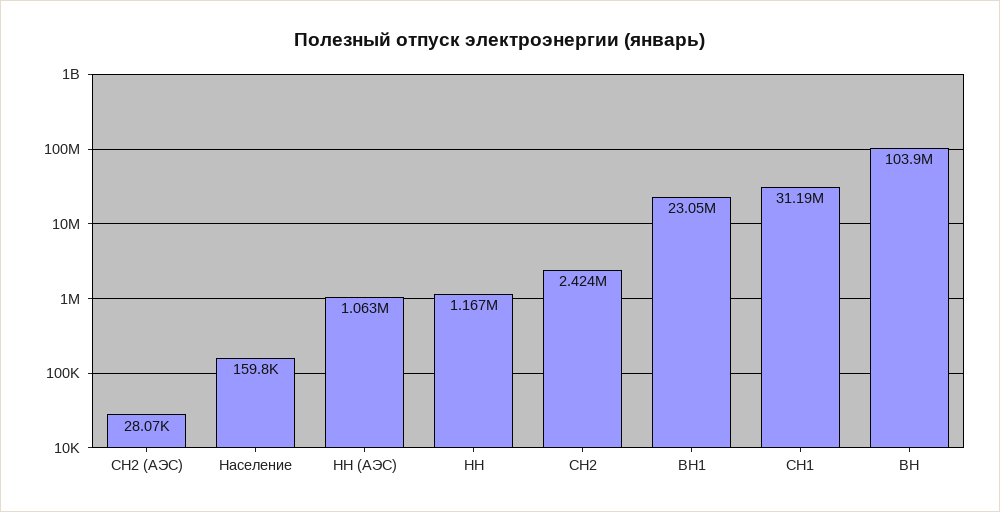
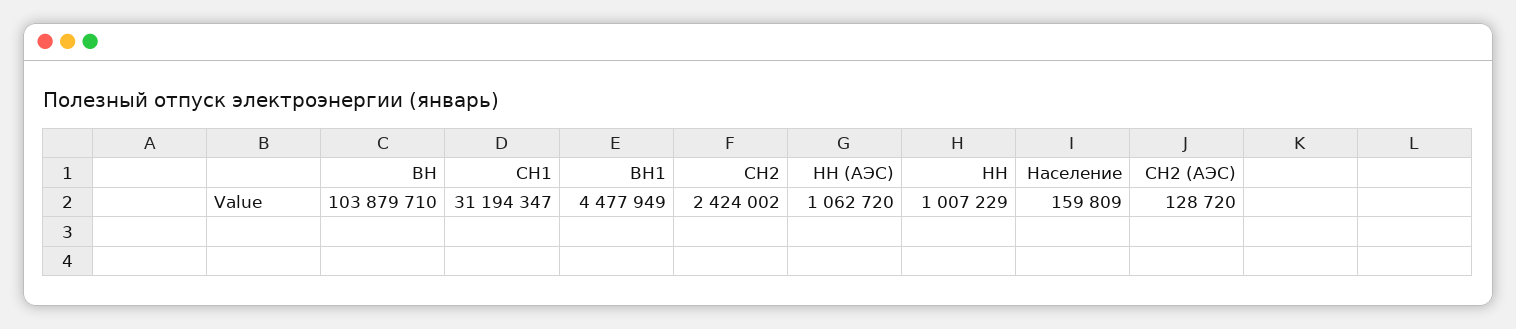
  {
-   "СН2 (АЭС)": 28070,
+   "СН2 (АЭС)": 128720,
    "Население": 159809,
    "НН (АЭС)": 1062720,
-   "НН": 1167000,
+   "НН": 1007229,
    "СН2": 2424002,
-   "ВН1": 23050000,
+   "ВН1": 4477949,
    "СН1": 31194347,
    "ВН": 103879710
  }

